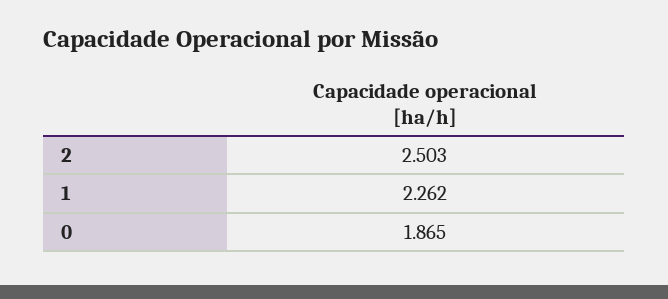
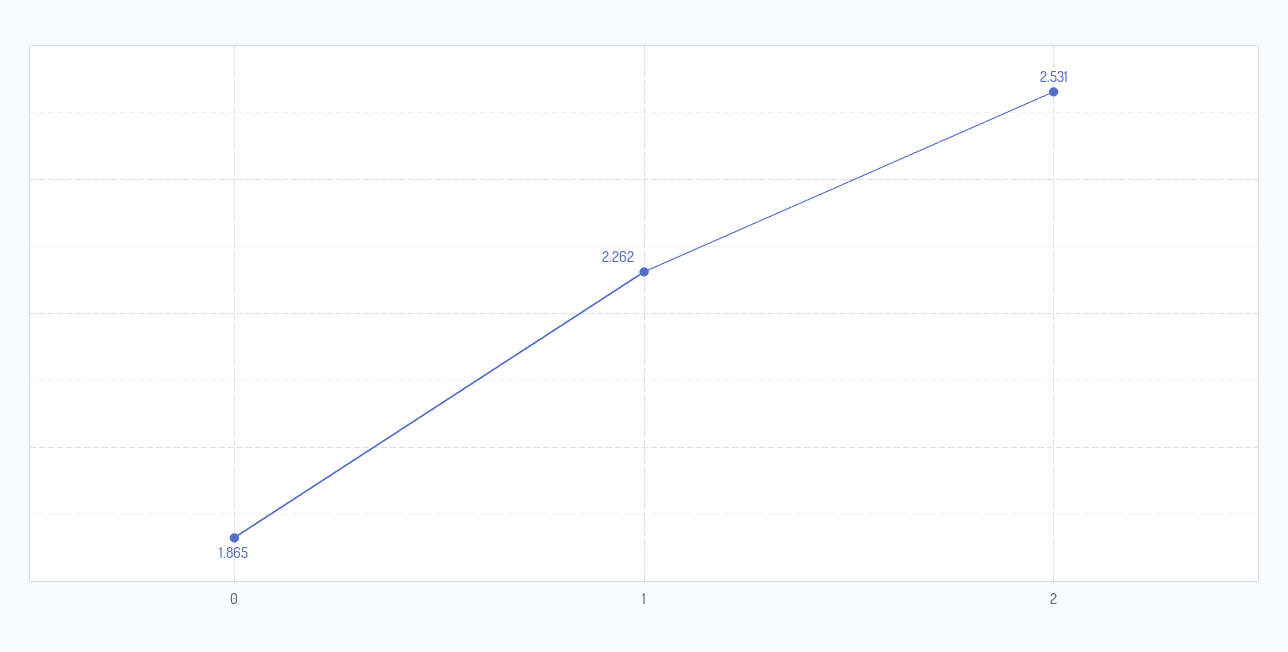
  {
-   "2": 2.503,
+   "2": 2.531,
    "1": 2.262,
    "0": 1.865
  }

